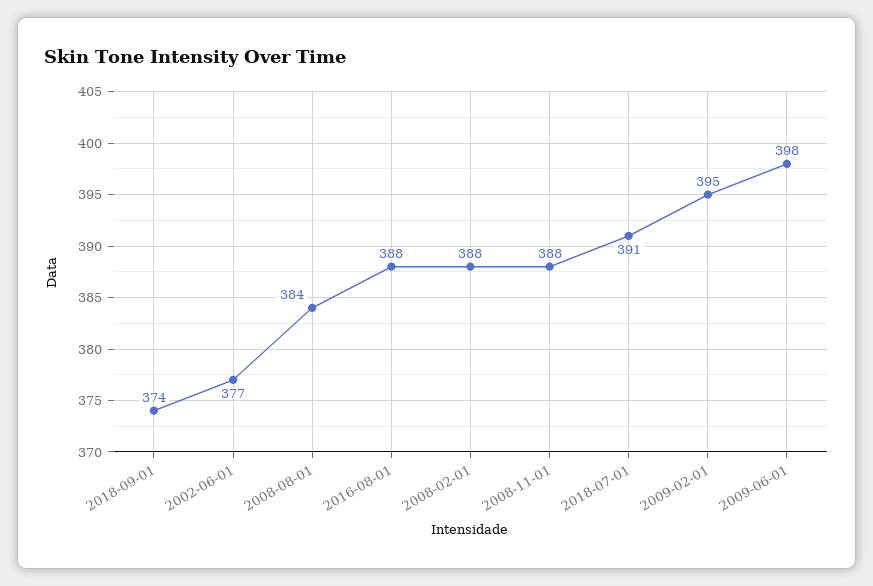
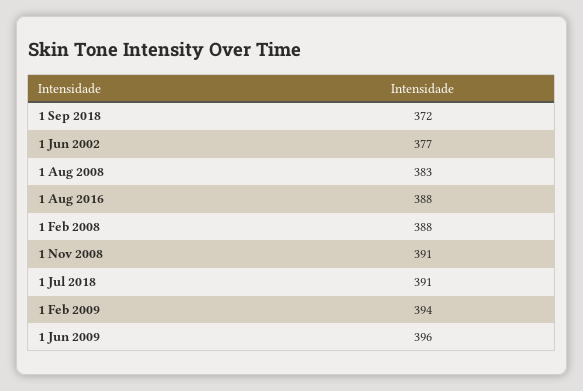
  {
-   "2018-09-01": 374,
+   "2018-09-01": 372,
    "2002-06-01": 377,
-   "2008-08-01": 384,
+   "2008-08-01": 383,
    "2016-08-01": 388,
    "2008-02-01": 388,
-   "2008-11-01": 388,
+   "2008-11-01": 391,
    "2018-07-01": 391,
-   "2009-02-01": 395,
+   "2009-02-01": 394,
-   "2009-06-01": 398
+   "2009-06-01": 396
  }

